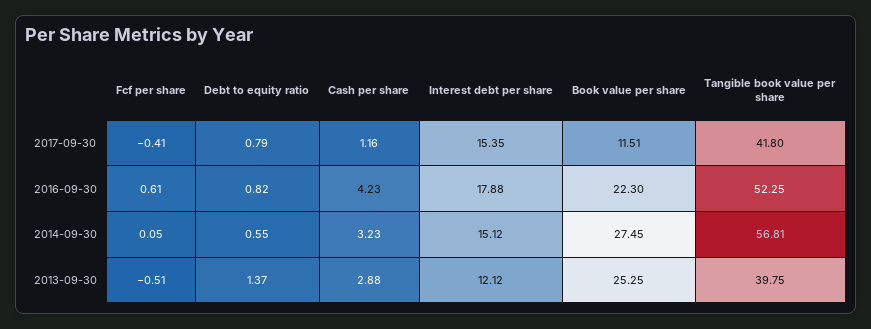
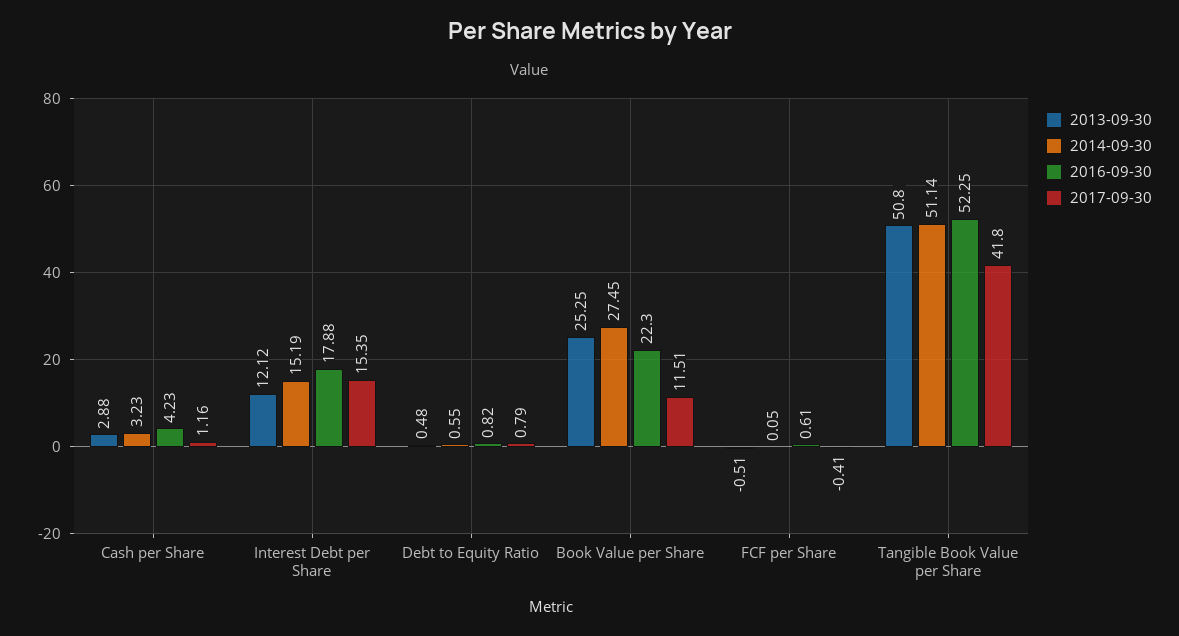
  {
    "2017-09-30": {
      "Fcf per share": -0.41,
      "Debt to equity ratio": 0.79,
      "Cash per share": 1.16,
      "Interest debt per share": 15.35,
      "Book value per share": 11.51,
      "Tangible book value per share": 41.8
    },
    "2016-09-30": {
      "Fcf per share": 0.61,
      "Debt to equity ratio": 0.82,
      "Cash per share": 4.23,
      "Interest debt per share": 17.88,
      "Book value per share": 22.3,
      "Tangible book value per share": 52.25
    },
    "2014-09-30": {
      "Fcf per share": 0.05,
      "Debt to equity ratio": 0.55,
      "Cash per share": 3.23,
-     "Interest debt per share": 15.12,
+     "Interest debt per share": 15.19,
      "Book value per share": 27.45,
-     "Tangible book value per share": 56.81
+     "Tangible book value per share": 51.14
    },
    "2013-09-30": {
      "Fcf per share": -0.51,
-     "Debt to equity ratio": 1.37,
+     "Debt to equity ratio": 0.48,
      "Cash per share": 2.88,
      "Interest debt per share": 12.12,
      "Book value per share": 25.25,
-     "Tangible book value per share": 39.75
+     "Tangible book value per share": 50.8
    }
  }

